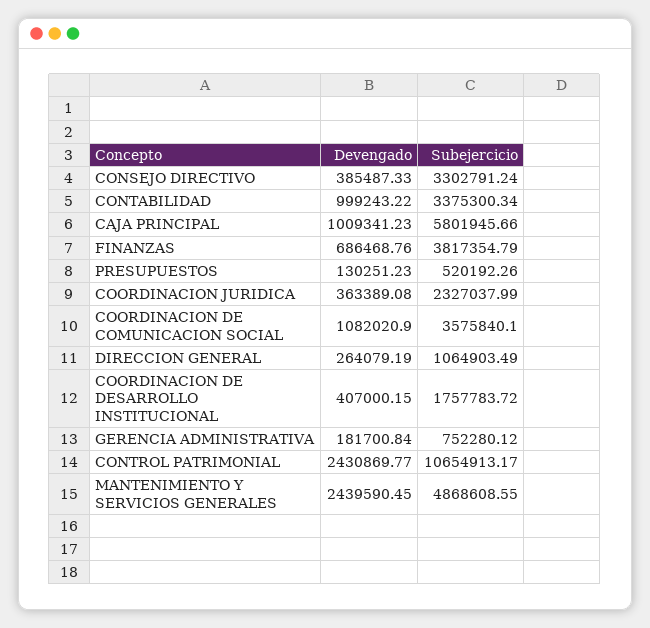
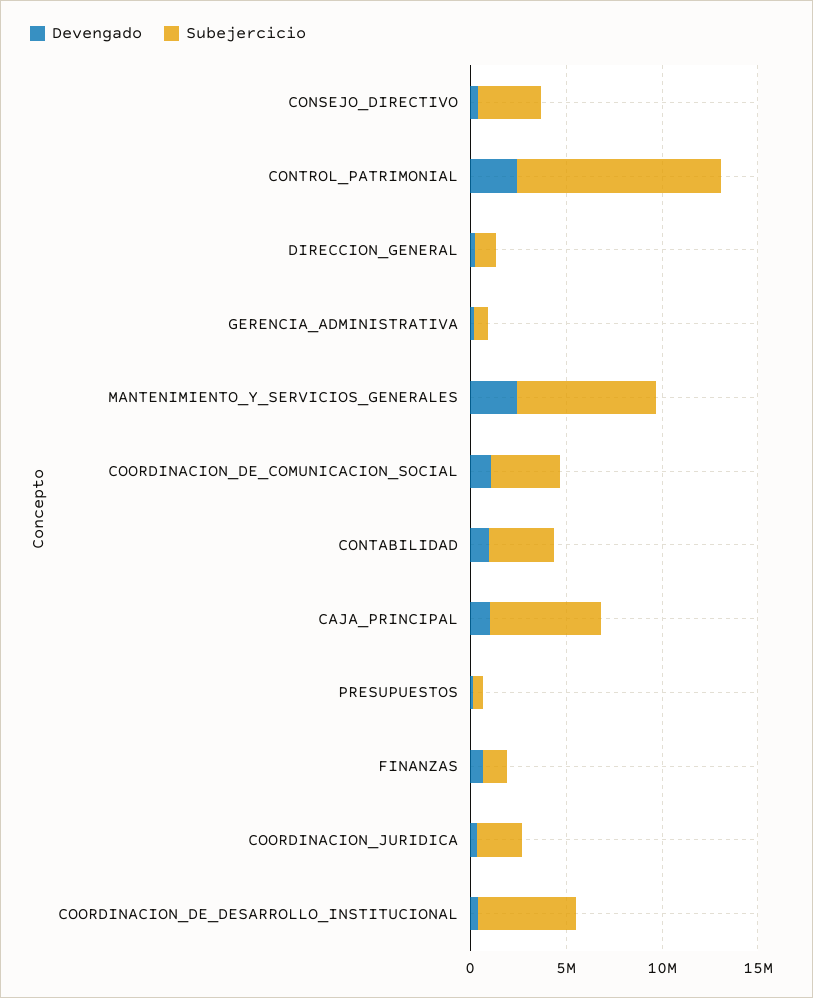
  {
    "Devengado": {
      "CONSEJO DIRECTIVO": 385487.33,
      "CONTABILIDAD": 999243.22,
      "CAJA PRINCIPAL": 1009341.23,
      "FINANZAS": 686468.76,
      "PRESUPUESTOS": 130251.23,
      "COORDINACION JURIDICA": 363389.08,
      "COORDINACION DE COMUNICACION SOCIAL": 1082020.9,
      "DIRECCION GENERAL": 264079.19,
      "COORDINACION DE DESARROLLO INSTITUCIONAL": 407000.15,
      "GERENCIA ADMINISTRATIVA": 181700.84,
      "CONTROL PATRIMONIAL": 2430869.77,
      "MANTENIMIENTO Y SERVICIOS GENERALES": 2439590.45
    },
    "Subejercicio": {
      "CONSEJO DIRECTIVO": 3302791.24,
      "CONTABILIDAD": 3375300.34,
      "CAJA PRINCIPAL": 5801945.66,
-     "FINANZAS": 3817354.79,
+     "FINANZAS": 1000000,
      "PRESUPUESTOS": 520192.26,
      "COORDINACION JURIDICA": 2327037.99,
      "COORDINACION DE COMUNICACION SOCIAL": 3575840.1,
      "DIRECCION GENERAL": 1064903.49,
-     "COORDINACION DE DESARROLLO INSTITUCIONAL": 1757783.72,
+     "COORDINACION DE DESARROLLO INSTITUCIONAL": 5000000,
      "GERENCIA ADMINISTRATIVA": 752280.12,
      "CONTROL PATRIMONIAL": 10654913.17,
-     "MANTENIMIENTO Y SERVICIOS GENERALES": 4868608.55
+     "MANTENIMIENTO Y SERVICIOS GENERALES": 7000000
    }
  }

